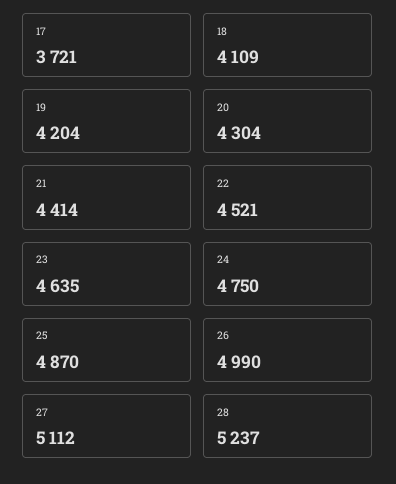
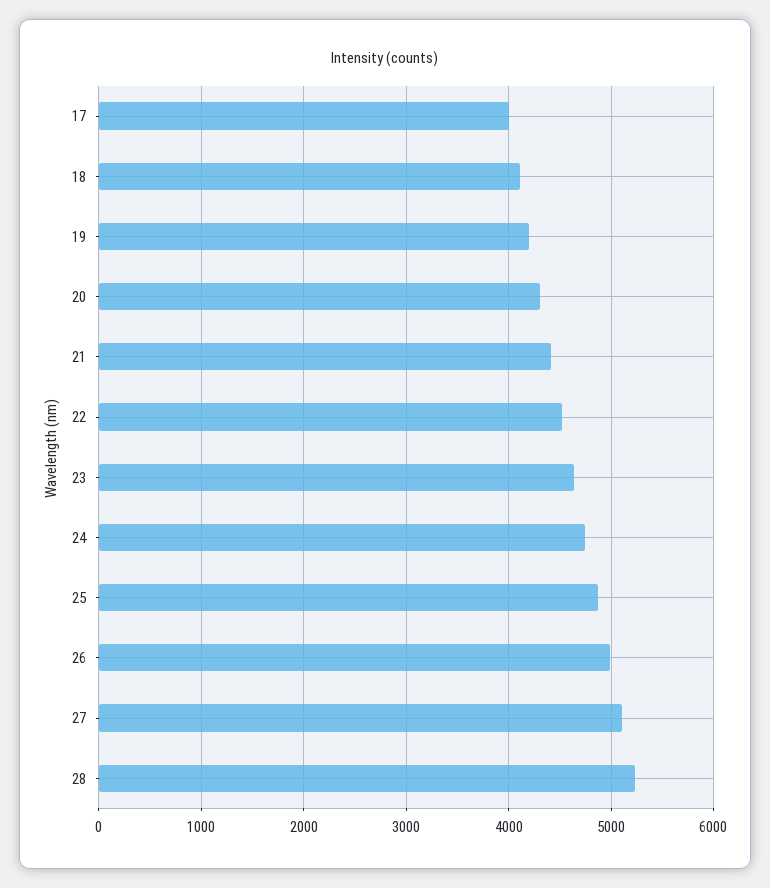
  {
-   "17": 3721,
+   "17": 4000,
    "18": 4109,
    "19": 4204,
    "20": 4304,
    "21": 4414,
    "22": 4521,
    "23": 4635,
    "24": 4750,
    "25": 4870,
    "26": 4990,
    "27": 5112,
    "28": 5237
  }

